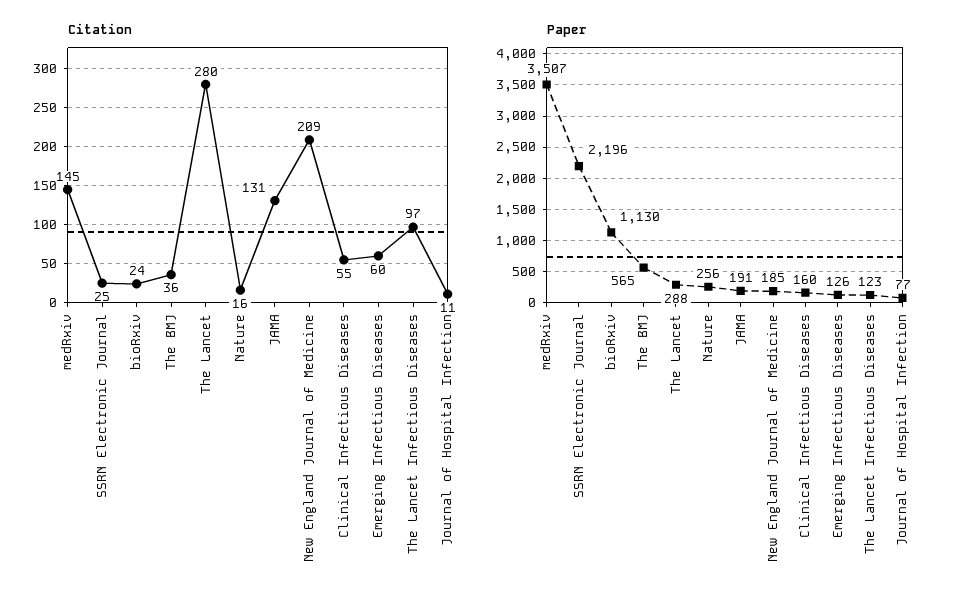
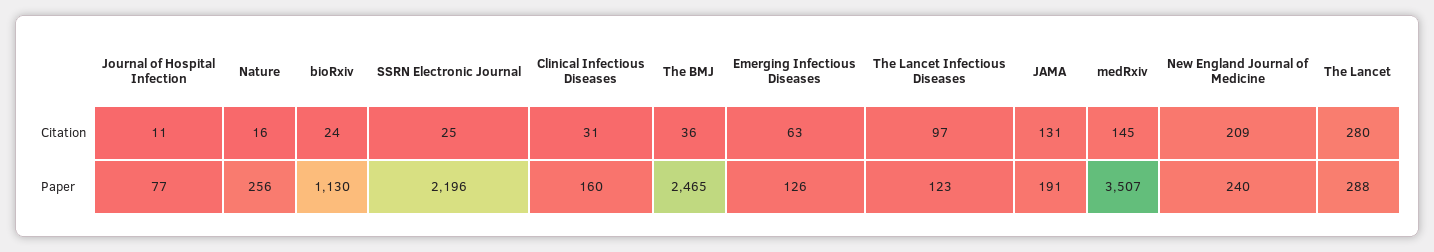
  {
    "Citation": {
      "medRxiv": 145,
      "SSRN Electronic Journal": 25,
      "bioRxiv": 24,
      "The BMJ": 36,
      "The Lancet": 280,
      "Nature": 16,
      "JAMA": 131,
      "New England Journal of Medicine": 209,
-     "Clinical Infectious Diseases": 55,
+     "Clinical Infectious Diseases": 31,
-     "Emerging Infectious Diseases": 60,
+     "Emerging Infectious Diseases": 63,
      "The Lancet Infectious Diseases": 97,
      "Journal of Hospital Infection": 11
    },
    "Paper": {
      "medRxiv": 3507,
      "SSRN Electronic Journal": 2196,
      "bioRxiv": 1130,
-     "The BMJ": 565,
+     "The BMJ": 2465,
      "The Lancet": 288,
      "Nature": 256,
      "JAMA": 191,
-     "New England Journal of Medicine": 185,
+     "New England Journal of Medicine": 240,
      "Clinical Infectious Diseases": 160,
      "Emerging Infectious Diseases": 126,
      "The Lancet Infectious Diseases": 123,
      "Journal of Hospital Infection": 77
    }
  }

